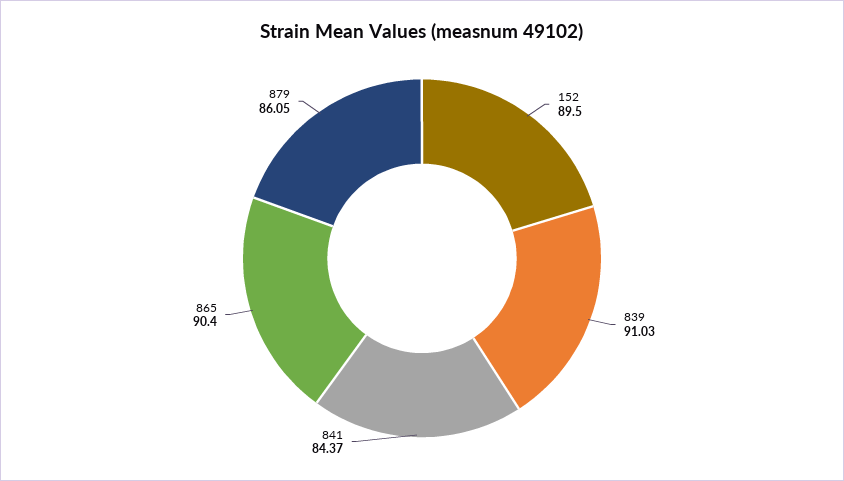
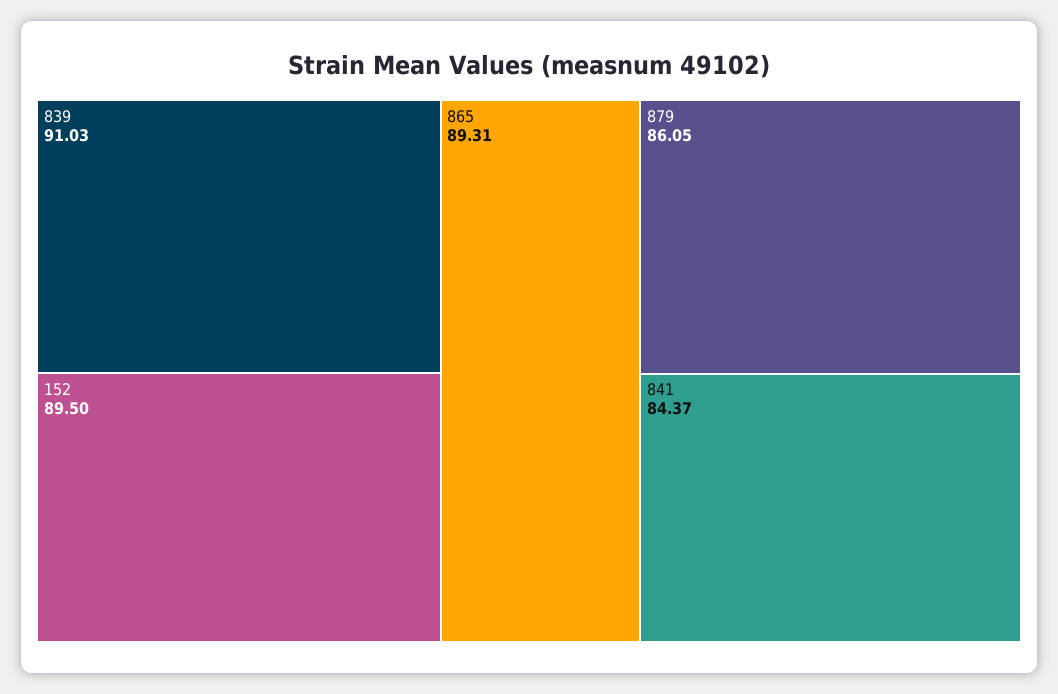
  {
    "152": 89.5,
    "839": 91.03,
    "841": 84.37,
-   "865": 90.4,
+   "865": 89.31,
    "879": 86.05
  }

